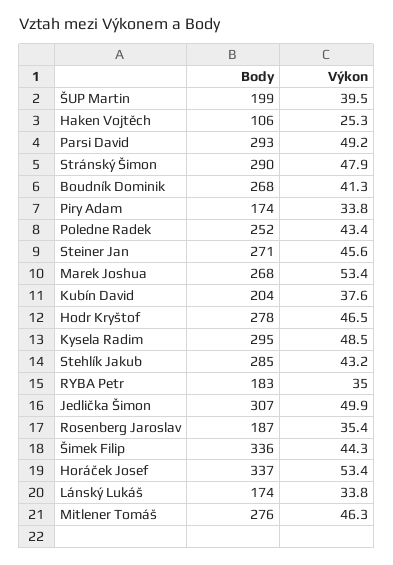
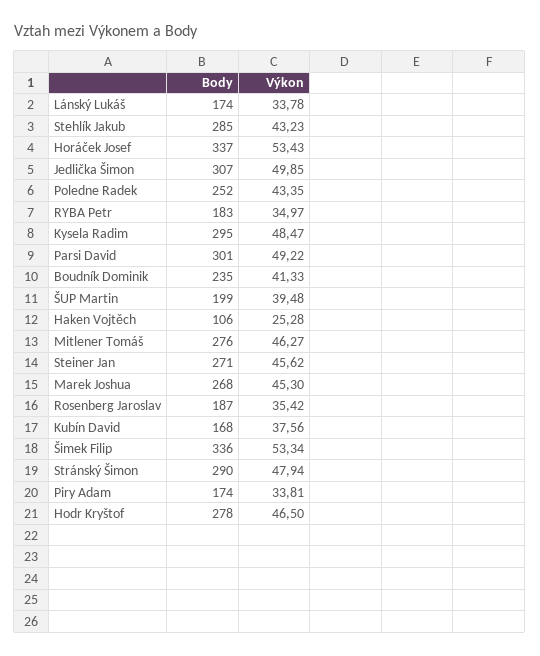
  {
    "Body": {
      "ŠUP Martin": 199,
      "Haken Vojtěch": 106,
-     "Parsi David": 293,
+     "Parsi David": 301,
      "Stránský Šimon": 290,
-     "Boudník Dominik": 268,
+     "Boudník Dominik": 235,
      "Piry Adam": 174,
      "Poledne Radek": 252,
      "Steiner Jan": 271,
      "Marek Joshua": 268,
-     "Kubín David": 204,
+     "Kubín David": 168,
      "Hodr Kryštof": 278,
      "Kysela Radim": 295,
      "Stehlík Jakub": 285,
      "RYBA Petr": 183,
      "Jedlička Šimon": 307,
      "Rosenberg Jaroslav": 187,
      "Šimek Filip": 336,
      "Horáček Josef": 337,
      "Lánský Lukáš": 174,
      "Mitlener Tomáš": 276
    },
    "Výkon": {
      "ŠUP Martin": 39.48,
      "Haken Vojtěch": 25.28,
      "Parsi David": 49.22,
      "Stránský Šimon": 47.94,
      "Boudník Dominik": 41.33,
      "Piry Adam": 33.81,
      "Poledne Radek": 43.35,
      "Steiner Jan": 45.62,
-     "Marek Joshua": 53.4,
+     "Marek Joshua": 45.3,
      "Kubín David": 37.56,
      "Hodr Kryštof": 46.5,
      "Kysela Radim": 48.47,
      "Stehlík Jakub": 43.23,
      "RYBA Petr": 34.97,
      "Jedlička Šimon": 49.85,
      "Rosenberg Jaroslav": 35.42,
-     "Šimek Filip": 44.3,
+     "Šimek Filip": 53.34,
      "Horáček Josef": 53.43,
      "Lánský Lukáš": 33.78,
      "Mitlener Tomáš": 46.27
    }
  }

